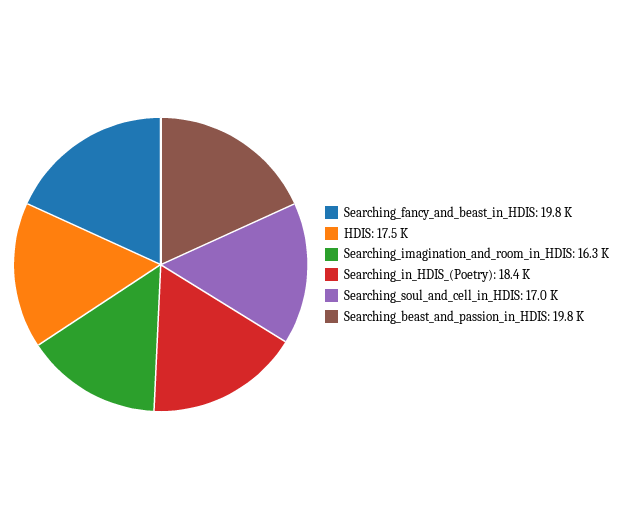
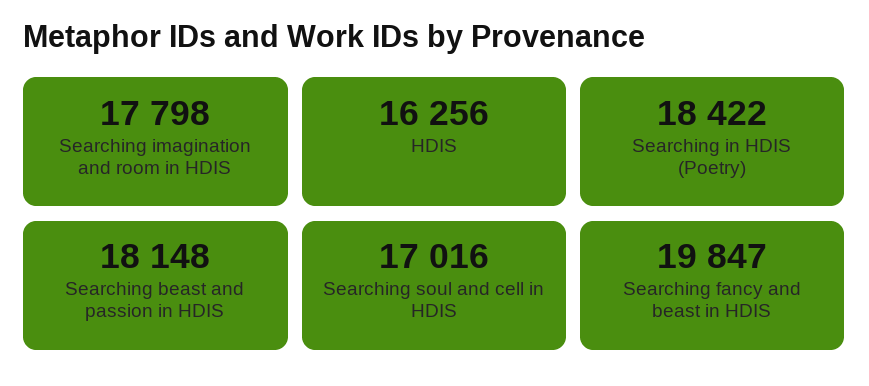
  {
    "Searching_fancy_and_beast_in_HDIS": 19847,
-   "HDIS": 17500,
+   "HDIS": 16256,
-   "Searching_imagination_and_room_in_HDIS": 16300,
+   "Searching_imagination_and_room_in_HDIS": 17798,
    "Searching_in_HDIS_(Poetry)": 18422,
    "Searching_soul_and_cell_in_HDIS": 17016,
-   "Searching_beast_and_passion_in_HDIS": 19800
+   "Searching_beast_and_passion_in_HDIS": 18148
  }

